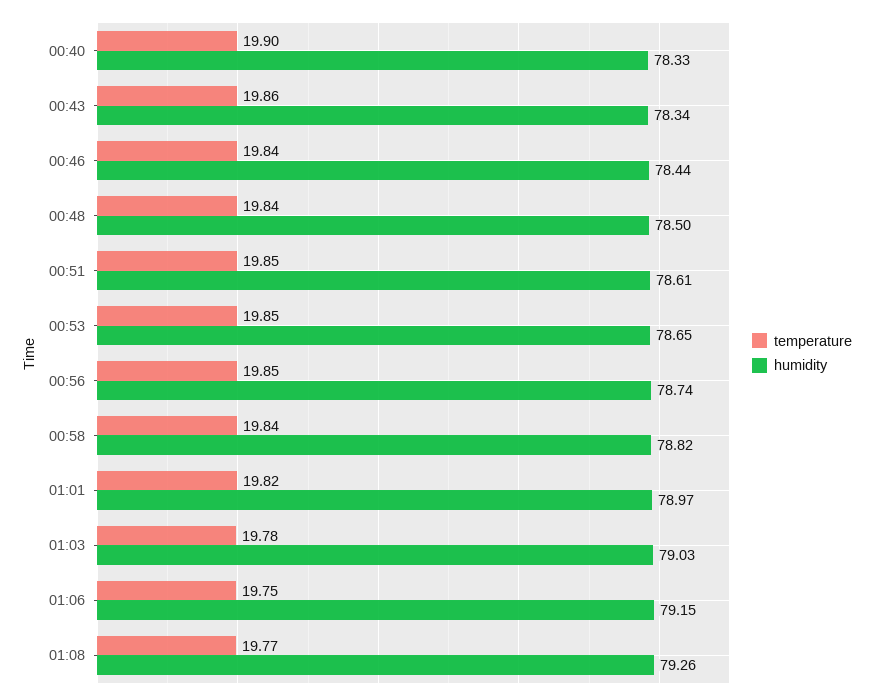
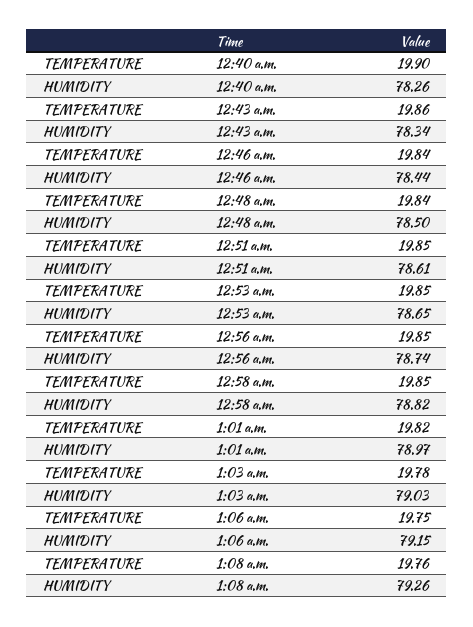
  {
    "temperature": {
      "00:40": 19.9,
      "00:43": 19.86,
      "00:46": 19.84,
      "00:48": 19.84,
      "00:51": 19.85,
      "00:53": 19.85,
      "00:56": 19.85,
-     "00:58": 19.84,
+     "00:58": 19.85,
      "01:01": 19.82,
      "01:03": 19.78,
      "01:06": 19.75,
-     "01:08": 19.77
+     "01:08": 19.76
    },
    "humidity": {
-     "00:40": 78.33,
+     "00:40": 78.26,
      "00:43": 78.34,
      "00:46": 78.44,
      "00:48": 78.5,
      "00:51": 78.61,
      "00:53": 78.65,
      "00:56": 78.74,
      "00:58": 78.82,
      "01:01": 78.97,
      "01:03": 79.03,
      "01:06": 79.15,
      "01:08": 79.26
    }
  }

